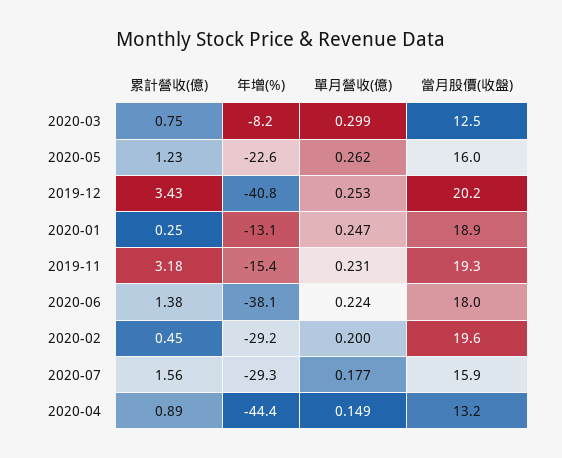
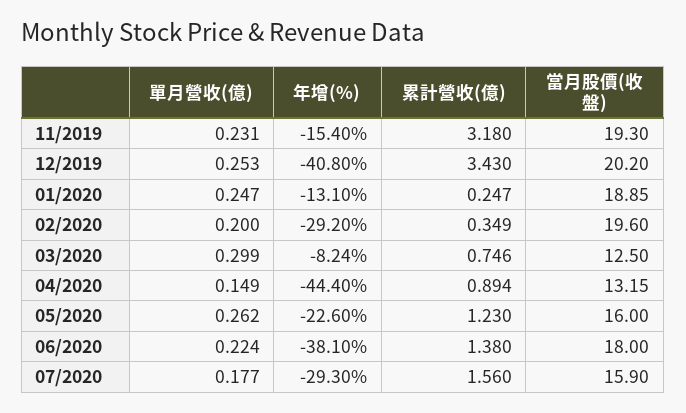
  {
    "累計營收(億)": {
      "2020-03": 0.746,
      "2020-05": 1.23,
      "2019-12": 3.43,
      "2020-01": 0.247,
      "2019-11": 3.18,
      "2020-06": 1.38,
-     "2020-02": 0.45,
+     "2020-02": 0.349,
      "2020-07": 1.56,
      "2020-04": 0.894
    },
    "年增(%)": {
      "2020-03": -8.24,
      "2020-05": -22.6,
      "2019-12": -40.8,
      "2020-01": -13.1,
      "2019-11": -15.4,
      "2020-06": -38.1,
      "2020-02": -29.2,
      "2020-07": -29.3,
      "2020-04": -44.4
    },
    "單月營收(億)": {
      "2020-03": 0.299,
      "2020-05": 0.262,
      "2019-12": 0.253,
      "2020-01": 0.247,
      "2019-11": 0.231,
      "2020-06": 0.224,
      "2020-02": 0.2,
      "2020-07": 0.177,
      "2020-04": 0.149
    },
    "當月股價(收盤)": {
      "2020-03": 12.5,
      "2020-05": 16,
      "2019-12": 20.2,
      "2020-01": 18.85,
      "2019-11": 19.3,
      "2020-06": 18,
      "2020-02": 19.6,
      "2020-07": 15.9,
      "2020-04": 13.15
    }
  }

